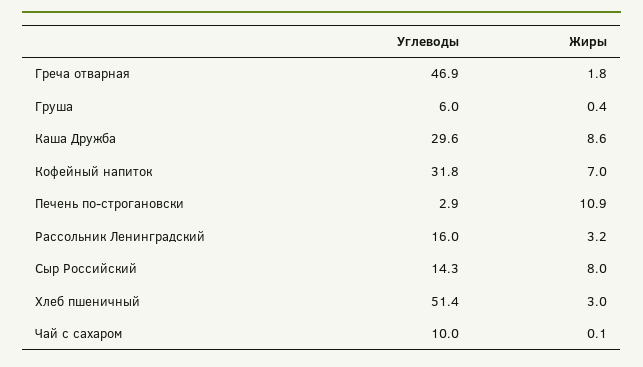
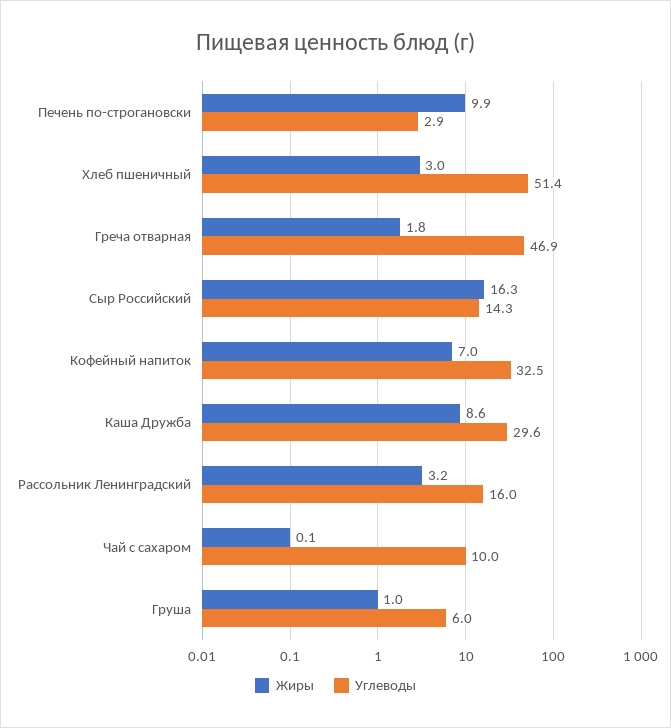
  {
    "Углеводы": {
      "Греча отварная": 46.9,
      "Груша": 6,
      "Каша Дружба": 29.6,
-     "Кофейный напиток": 31.8,
+     "Кофейный напиток": 32.5,
      "Печень по-строгановски": 2.9,
      "Рассольник Ленинградский": 16,
      "Сыр Российский": 14.3,
      "Хлеб пшеничный": 51.4,
      "Чай с сахаром": 10
    },
    "Жиры": {
      "Греча отварная": 1.8,
-     "Груша": 0.4,
+     "Груша": 1,
      "Каша Дружба": 8.6,
      "Кофейный напиток": 7,
-     "Печень по-строгановски": 10.9,
+     "Печень по-строгановски": 9.9,
      "Рассольник Ленинградский": 3.2,
-     "Сыр Российский": 8,
+     "Сыр Российский": 16.3,
      "Хлеб пшеничный": 3,
      "Чай с сахаром": 0.1
    }
  }

